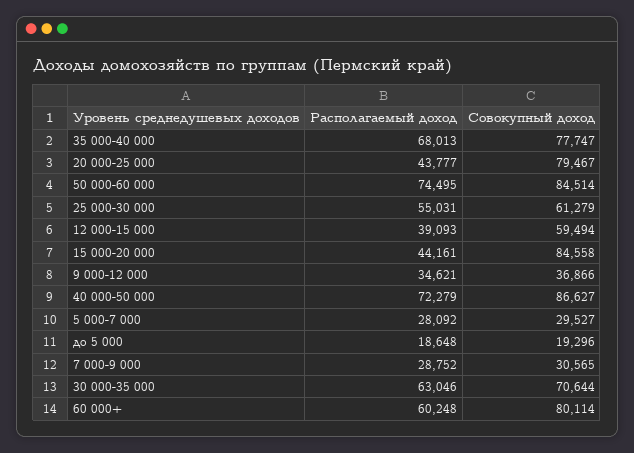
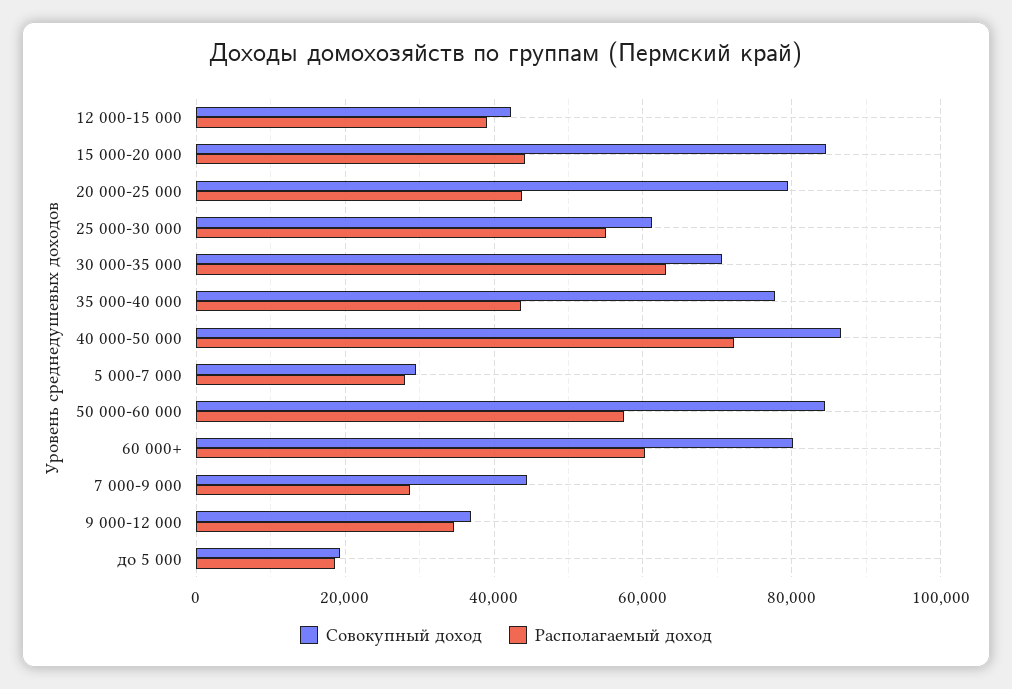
  {
    "Располагаемый доход": {
-     "35 000-40 000": 68013,
+     "35 000-40 000": 44000,
      "20 000-25 000": 43777,
-     "50 000-60 000": 74495,
+     "50 000-60 000": 58000,
      "25 000-30 000": 55031,
      "12 000-15 000": 39093,
      "15 000-20 000": 44161,
      "9 000-12 000": 34621,
      "40 000-50 000": 72279,
      "5 000-7 000": 28092,
      "до 5 000": 18648,
      "7 000-9 000": 28752,
      "30 000-35 000": 63046,
      "60 000+": 60248
    },
    "Совокупный доход": {
      "35 000-40 000": 77747,
      "20 000-25 000": 79467,
      "50 000-60 000": 84514,
      "25 000-30 000": 61279,
-     "12 000-15 000": 59494,
+     "12 000-15 000": 42000,
      "15 000-20 000": 84558,
      "9 000-12 000": 36866,
      "40 000-50 000": 86627,
      "5 000-7 000": 29527,
      "до 5 000": 19296,
-     "7 000-9 000": 30565,
+     "7 000-9 000": 44000,
      "30 000-35 000": 70644,
      "60 000+": 80114
    }
  }

